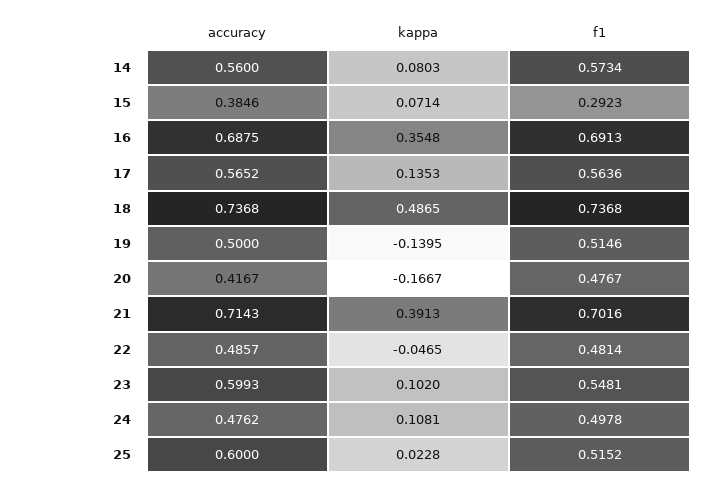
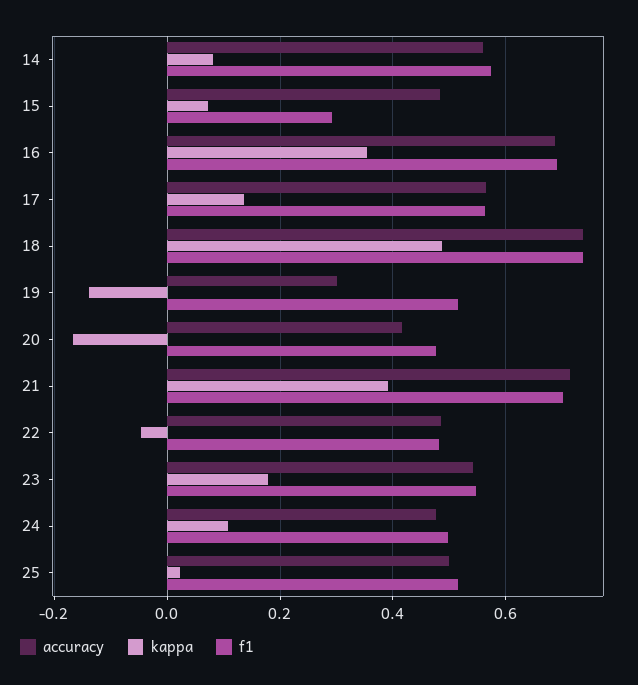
  {
    "accuracy": {
      "14": 0.56,
-     "15": 0.3846,
+     "15": 0.48,
      "16": 0.6875,
      "17": 0.5652,
      "18": 0.7368,
-     "19": 0.5,
+     "19": 0.3,
      "20": 0.4167,
      "21": 0.7143,
      "22": 0.4857,
-     "23": 0.5993,
+     "23": 0.54,
      "24": 0.4762,
-     "25": 0.6
+     "25": 0.5
    },
    "kappa": {
      "14": 0.0803,
      "15": 0.0714,
      "16": 0.3548,
      "17": 0.1353,
      "18": 0.4865,
      "19": -0.1395,
      "20": -0.1667,
      "21": 0.3913,
      "22": -0.0465,
-     "23": 0.102,
+     "23": 0.18,
      "24": 0.1081,
      "25": 0.0228
    },
    "f1": {
      "14": 0.5734,
      "15": 0.2923,
      "16": 0.6913,
      "17": 0.5636,
      "18": 0.7368,
      "19": 0.5146,
      "20": 0.4767,
      "21": 0.7016,
      "22": 0.4814,
      "23": 0.5481,
      "24": 0.4978,
      "25": 0.5152
    }
  }

